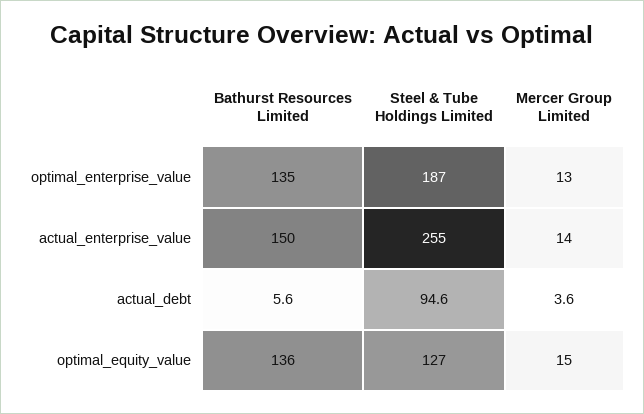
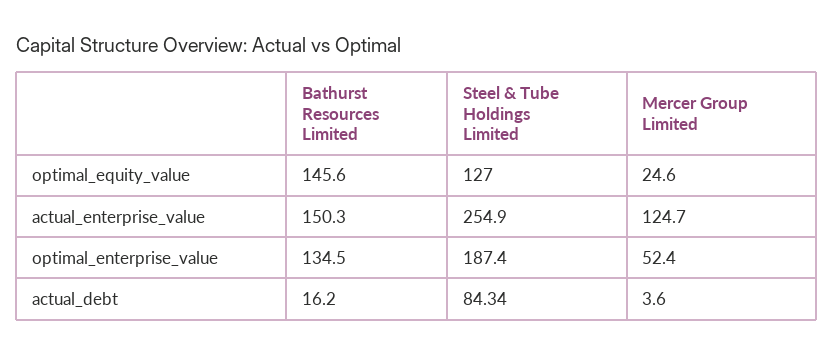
  {
    "Bathurst Resources Limited": {
      "optimal_enterprise_value": 134.5,
      "actual_enterprise_value": 150.3,
-     "actual_debt": 5.6,
+     "actual_debt": 16.2,
-     "optimal_equity_value": 136
+     "optimal_equity_value": 145.6
    },
    "Steel & Tube Holdings Limited": {
      "optimal_enterprise_value": 187.4,
      "actual_enterprise_value": 254.9,
-     "actual_debt": 94.6,
+     "actual_debt": 84.34,
      "optimal_equity_value": 127
    },
    "Mercer Group Limited": {
-     "optimal_enterprise_value": 13,
+     "optimal_enterprise_value": 52.4,
-     "actual_enterprise_value": 14,
+     "actual_enterprise_value": 124.7,
      "actual_debt": 3.6,
-     "optimal_equity_value": 15
+     "optimal_equity_value": 24.6
    }
  }

